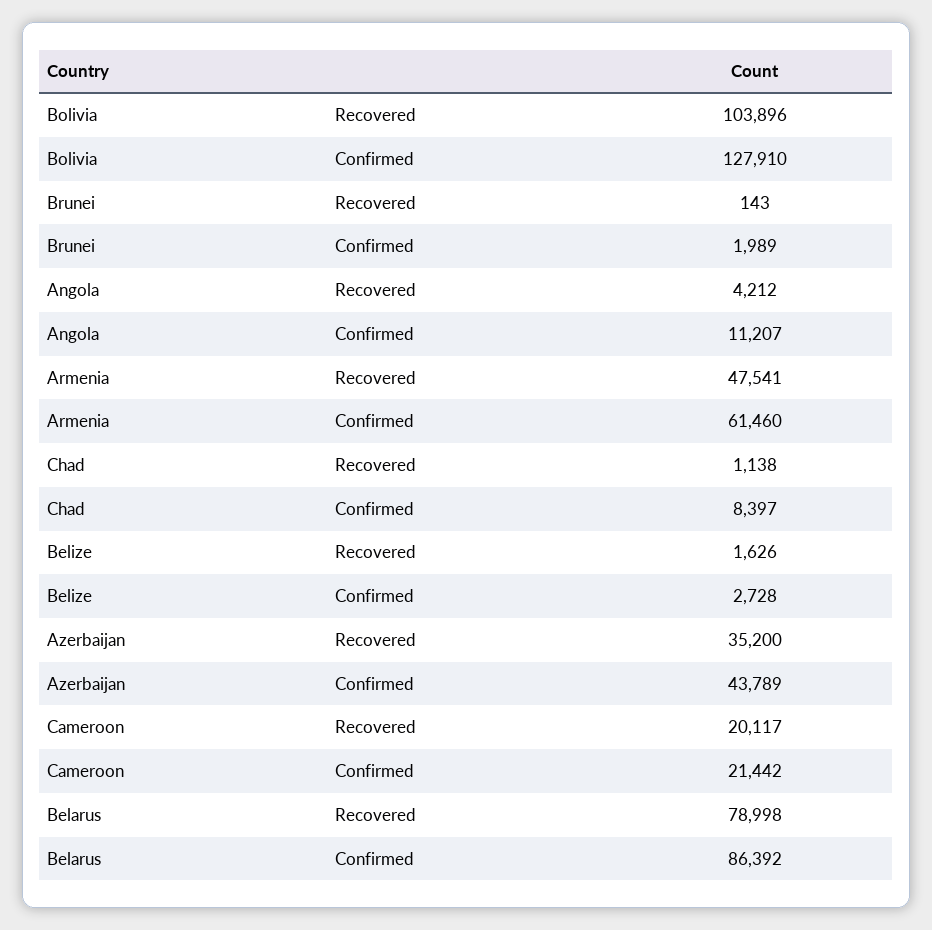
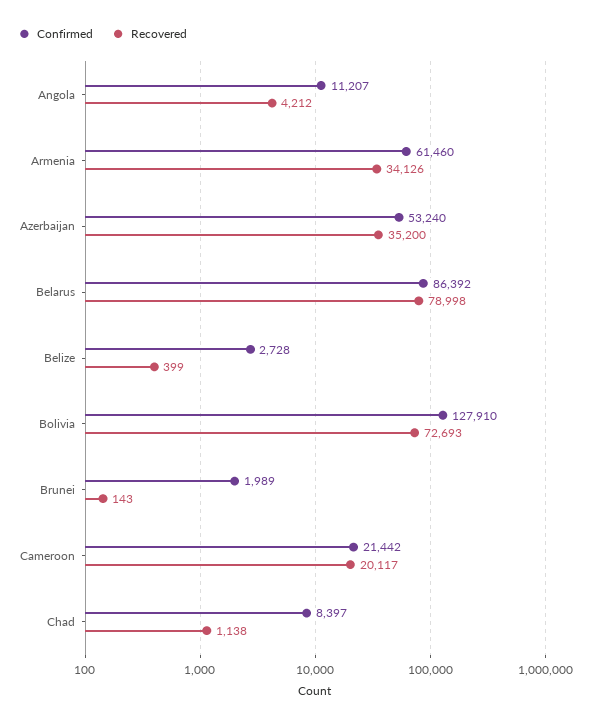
  {
    "Recovered": {
-     "Bolivia": 103896,
+     "Bolivia": 72693,
      "Brunei": 143,
      "Angola": 4212,
-     "Armenia": 47541,
+     "Armenia": 34126,
      "Chad": 1138,
-     "Belize": 1626,
+     "Belize": 399,
      "Azerbaijan": 35200,
      "Cameroon": 20117,
      "Belarus": 78998
    },
    "Confirmed": {
      "Bolivia": 127910,
      "Brunei": 1989,
      "Angola": 11207,
      "Armenia": 61460,
      "Chad": 8397,
      "Belize": 2728,
-     "Azerbaijan": 43789,
+     "Azerbaijan": 53240,
      "Cameroon": 21442,
      "Belarus": 86392
    }
  }

